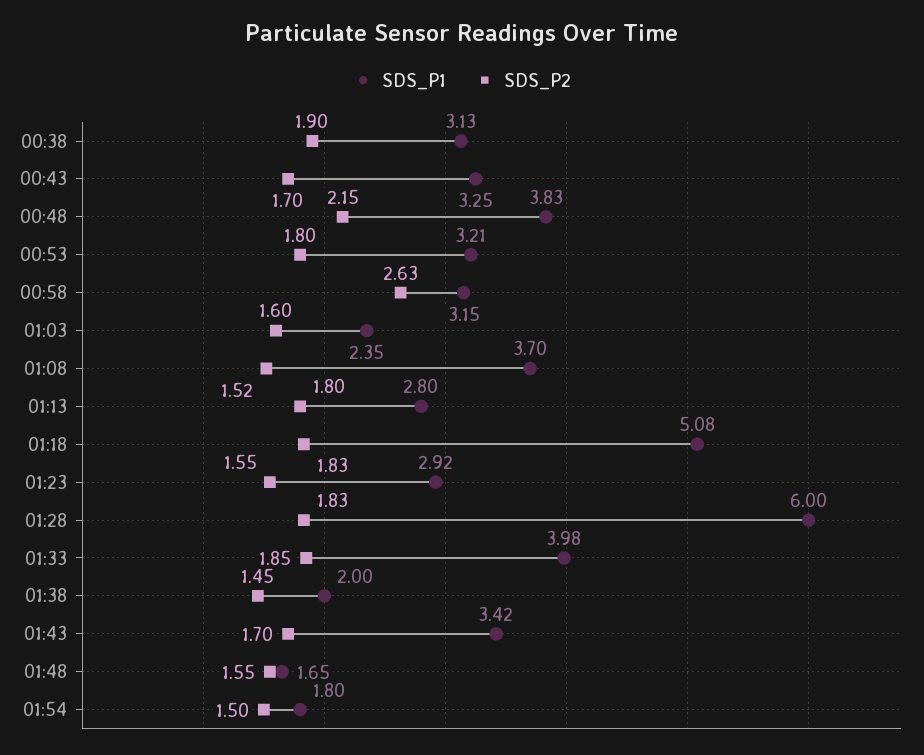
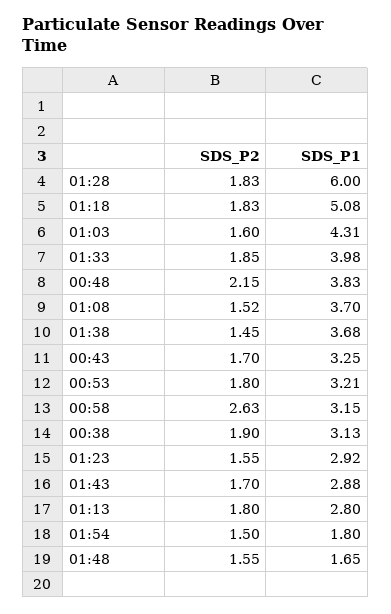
  {
    "SDS_P1": {
      "00:38": 3.13,
      "00:43": 3.25,
      "00:48": 3.83,
      "00:53": 3.21,
      "00:58": 3.15,
-     "01:03": 2.35,
+     "01:03": 4.31,
      "01:08": 3.7,
      "01:13": 2.8,
      "01:18": 5.08,
      "01:23": 2.92,
      "01:28": 6,
      "01:33": 3.98,
-     "01:38": 2,
+     "01:38": 3.68,
-     "01:43": 3.42,
+     "01:43": 2.88,
      "01:48": 1.65,
      "01:54": 1.8
    },
    "SDS_P2": {
      "00:38": 1.9,
      "00:43": 1.7,
      "00:48": 2.15,
      "00:53": 1.8,
      "00:58": 2.63,
      "01:03": 1.6,
      "01:08": 1.52,
      "01:13": 1.8,
      "01:18": 1.83,
      "01:23": 1.55,
      "01:28": 1.83,
      "01:33": 1.85,
      "01:38": 1.45,
      "01:43": 1.7,
      "01:48": 1.55,
      "01:54": 1.5
    }
  }

